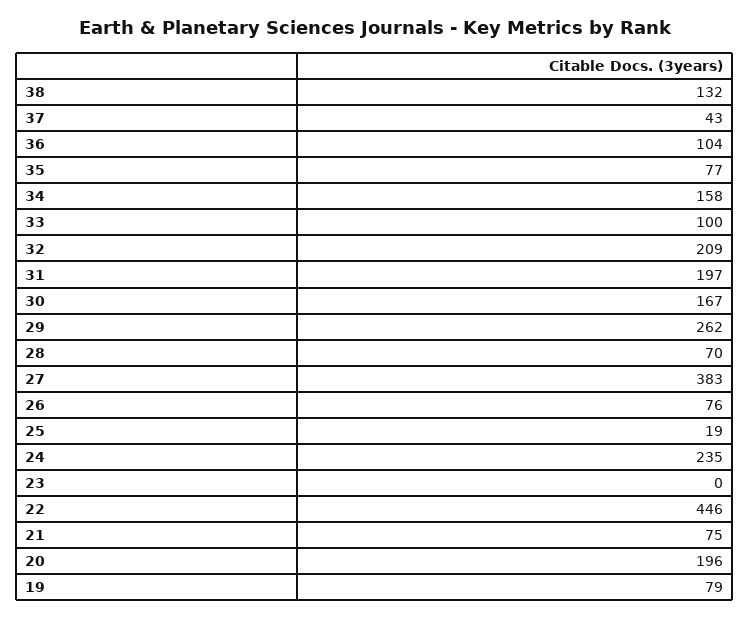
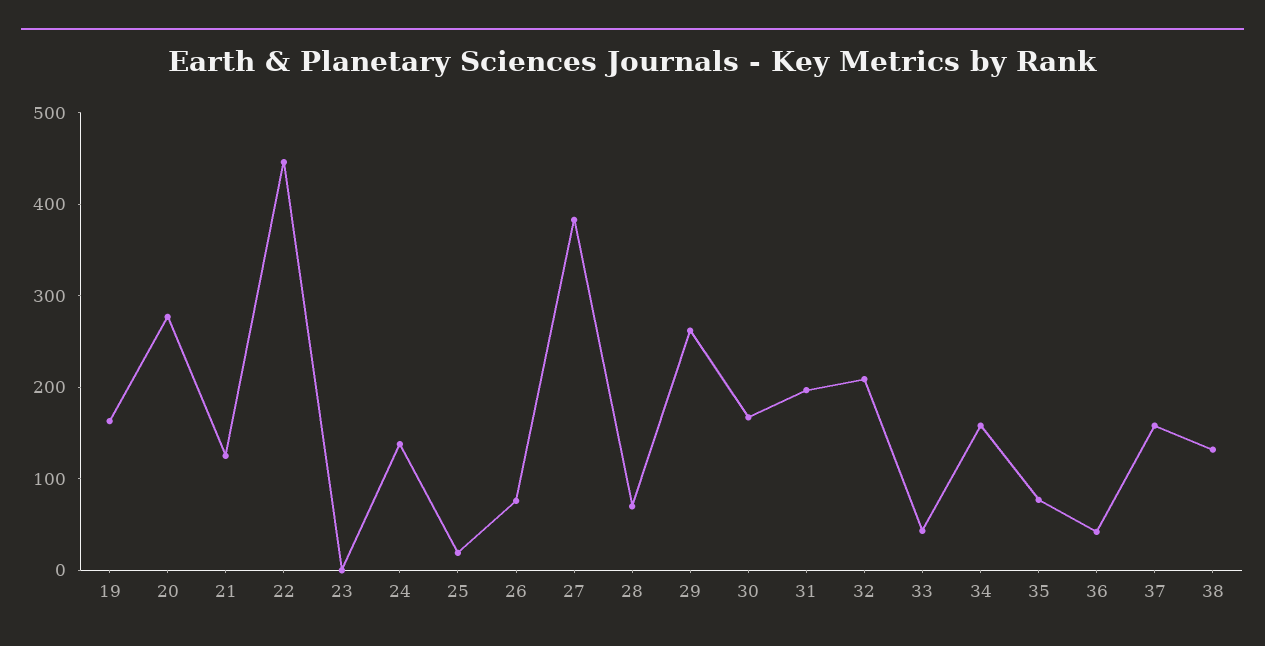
  {
    "38": 132,
-   "37": 43,
+   "37": 160,
-   "36": 104,
+   "36": 40,
    "35": 77,
    "34": 158,
-   "33": 100,
+   "33": 40,
    "32": 209,
    "31": 197,
    "30": 167,
    "29": 262,
    "28": 70,
    "27": 383,
    "26": 76,
    "25": 19,
-   "24": 235,
+   "24": 140,
    "23": 0,
    "22": 446,
-   "21": 75,
+   "21": 120,
-   "20": 196,
+   "20": 280,
-   "19": 79
+   "19": 160
  }

